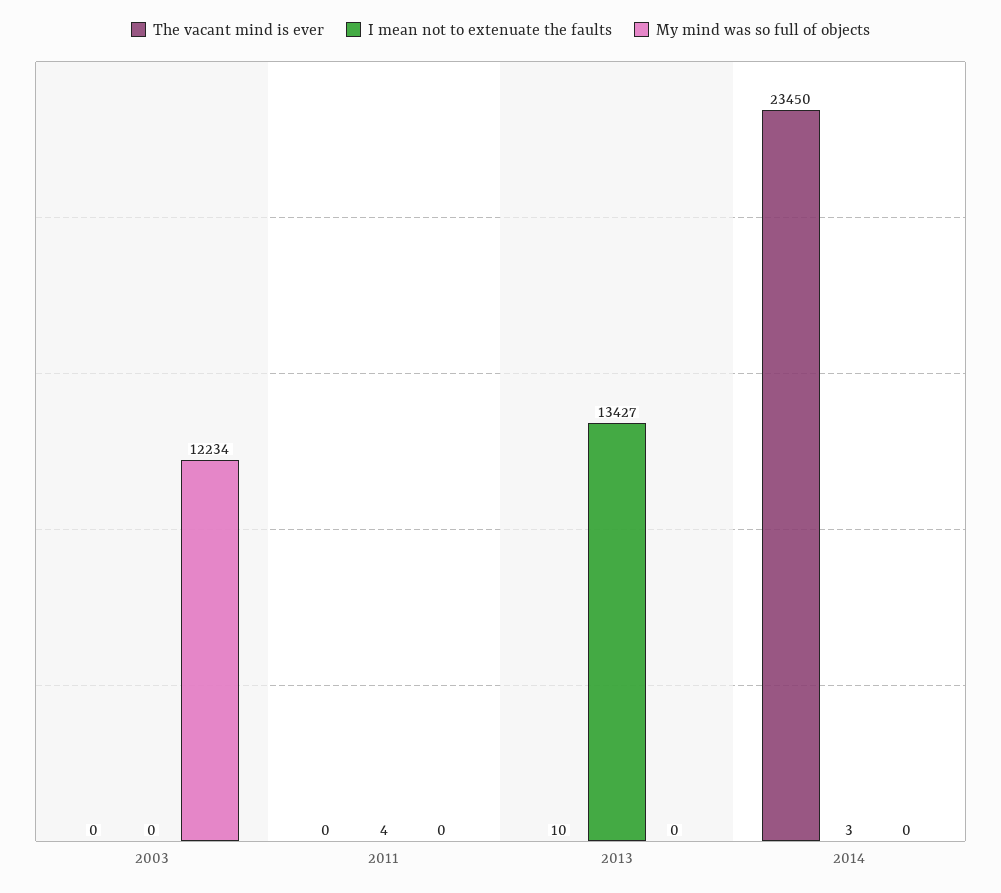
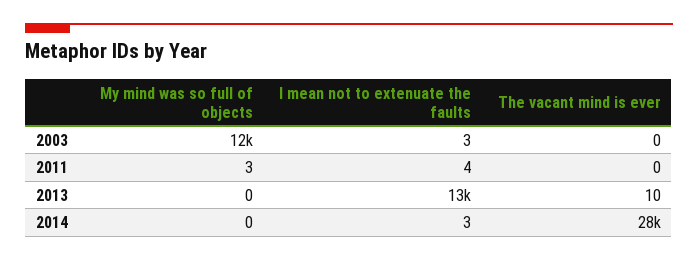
  {
    "The vacant mind is ever": {
      "2003": 0,
      "2011": 0,
      "2013": 10,
-     "2014": 23450
+     "2014": 28000
    },
    "I mean not to extenuate the faults": {
-     "2003": 0,
+     "2003": 3,
      "2011": 4,
      "2013": 13427,
      "2014": 3
    },
    "My mind was so full of objects": {
      "2003": 12234,
-     "2011": 0,
+     "2011": 3,
      "2013": 0,
      "2014": 0
    }
  }

